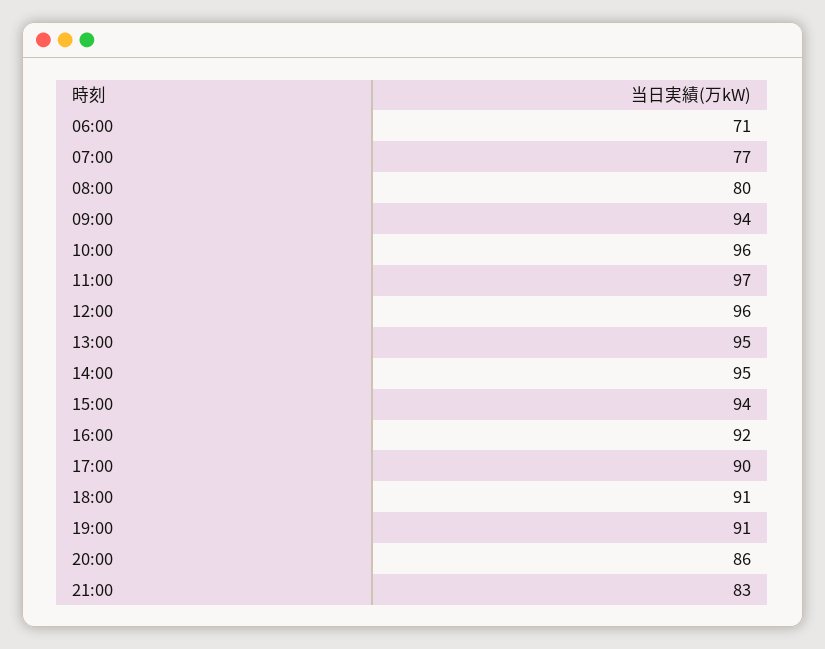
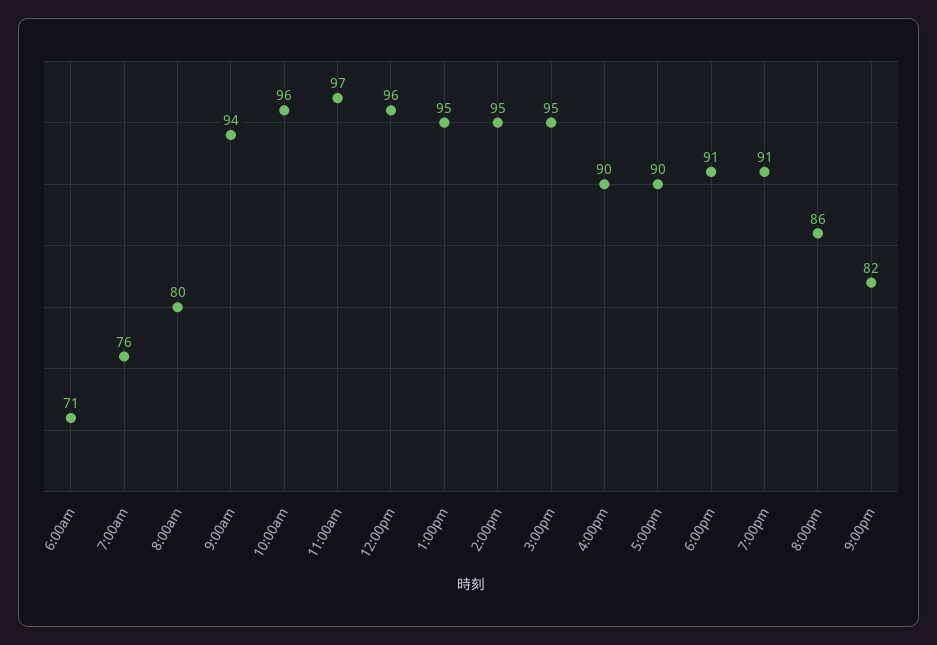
  {
    "06:00": 71,
-   "07:00": 77,
+   "07:00": 76,
    "08:00": 80,
    "09:00": 94,
    "10:00": 96,
    "11:00": 97,
    "12:00": 96,
    "13:00": 95,
    "14:00": 95,
-   "15:00": 94,
+   "15:00": 95,
-   "16:00": 92,
+   "16:00": 90,
    "17:00": 90,
    "18:00": 91,
    "19:00": 91,
    "20:00": 86,
-   "21:00": 83
+   "21:00": 82
  }

